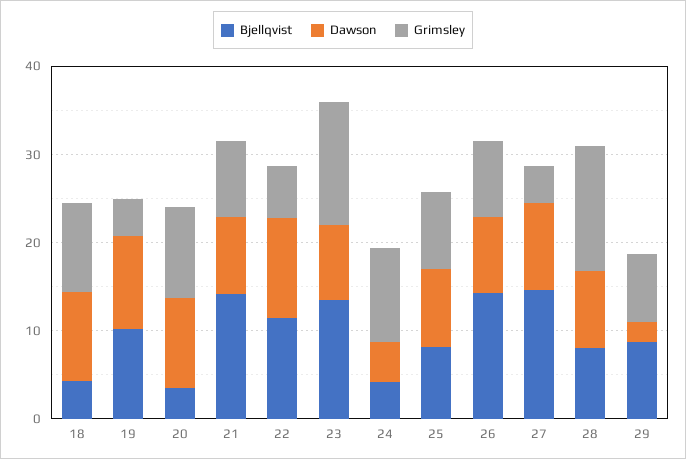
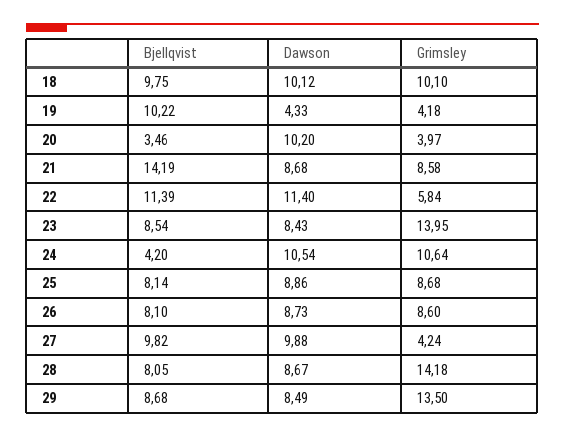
  {
    "Bjellqvist": {
-     "18": 4,
+     "18": 9.75,
      "19": 10.22,
      "20": 3.46,
      "21": 14.19,
      "22": 11.39,
-     "23": 14,
+     "23": 8.54,
      "24": 4.2,
      "25": 8.14,
-     "26": 14,
+     "26": 8.1,
-     "27": 14,
+     "27": 9.82,
      "28": 8.05,
      "29": 8.68
    },
    "Dawson": {
      "18": 10.12,
-     "19": 10,
+     "19": 4.33,
      "20": 10.2,
      "21": 8.68,
      "22": 11.4,
      "23": 8.43,
-     "24": 4,
+     "24": 10.54,
      "25": 8.86,
      "26": 8.73,
      "27": 9.88,
      "28": 8.67,
-     "29": 2
+     "29": 8.49
    },
    "Grimsley": {
      "18": 10.1,
      "19": 4.18,
-     "20": 10,
+     "20": 3.97,
      "21": 8.58,
      "22": 5.84,
      "23": 13.95,
      "24": 10.64,
      "25": 8.68,
      "26": 8.6,
      "27": 4.24,
      "28": 14.18,
-     "29": 8
+     "29": 13.5
    }
  }

